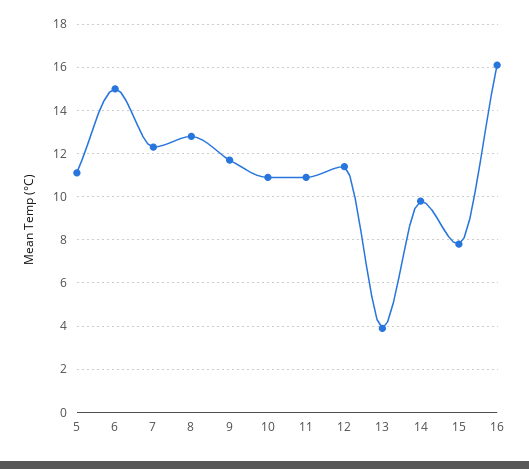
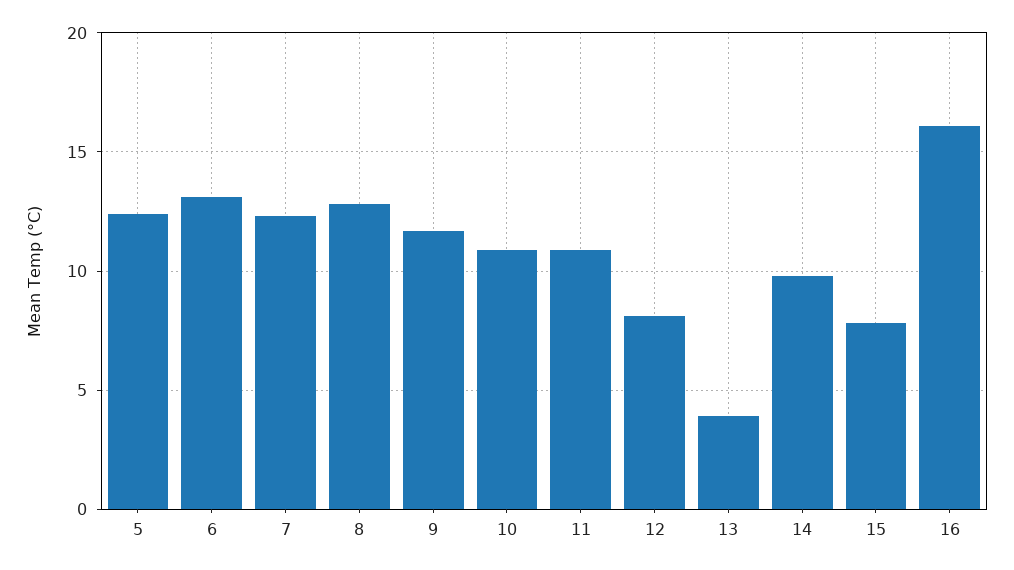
  {
-   "5": 11,
+   "5": 12.5,
-   "6": 15,
+   "6": 13,
    "7": 12.5,
    "8": 13,
    "9": 11.5,
    "10": 11,
    "11": 11,
-   "12": 11.5,
+   "12": 8,
    "13": 4,
    "14": 10,
    "15": 8,
    "16": 16
  }

